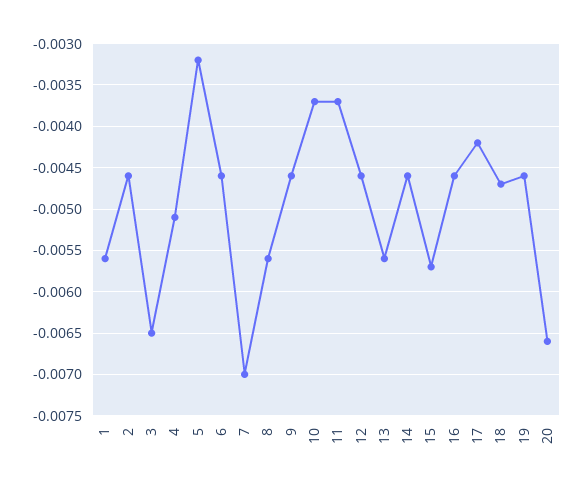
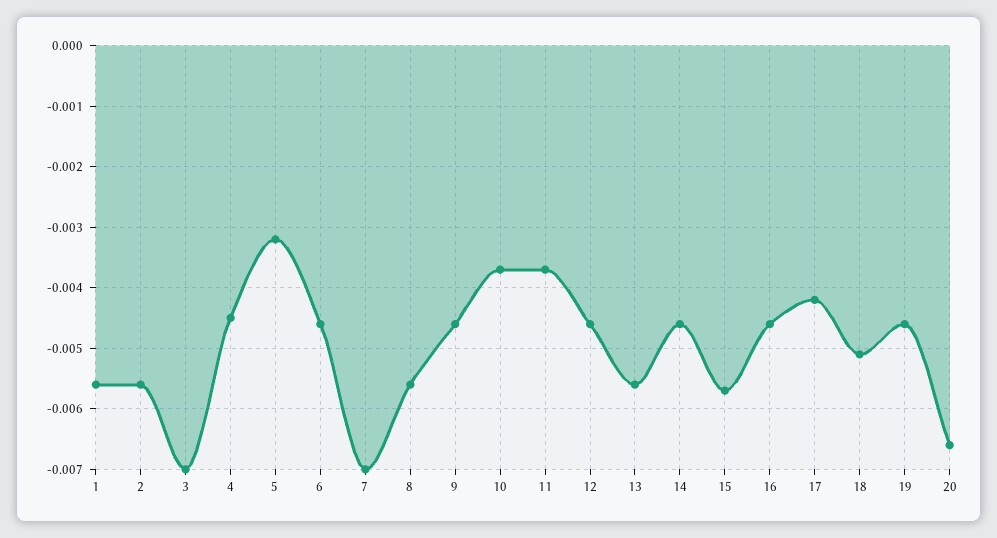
  {
    "1": -0.0056,
-   "2": -0.0046,
+   "2": -0.0056,
-   "3": -0.0065,
+   "3": -0.007,
-   "4": -0.0051,
+   "4": -0.0045,
    "5": -0.0032,
    "6": -0.0046,
    "7": -0.007,
    "8": -0.0056,
    "9": -0.0046,
    "10": -0.0037,
    "11": -0.0037,
    "12": -0.0046,
    "13": -0.0056,
    "14": -0.0046,
    "15": -0.0057,
    "16": -0.0046,
    "17": -0.0042,
-   "18": -0.0047,
+   "18": -0.0051,
    "19": -0.0046,
    "20": -0.0066
  }

